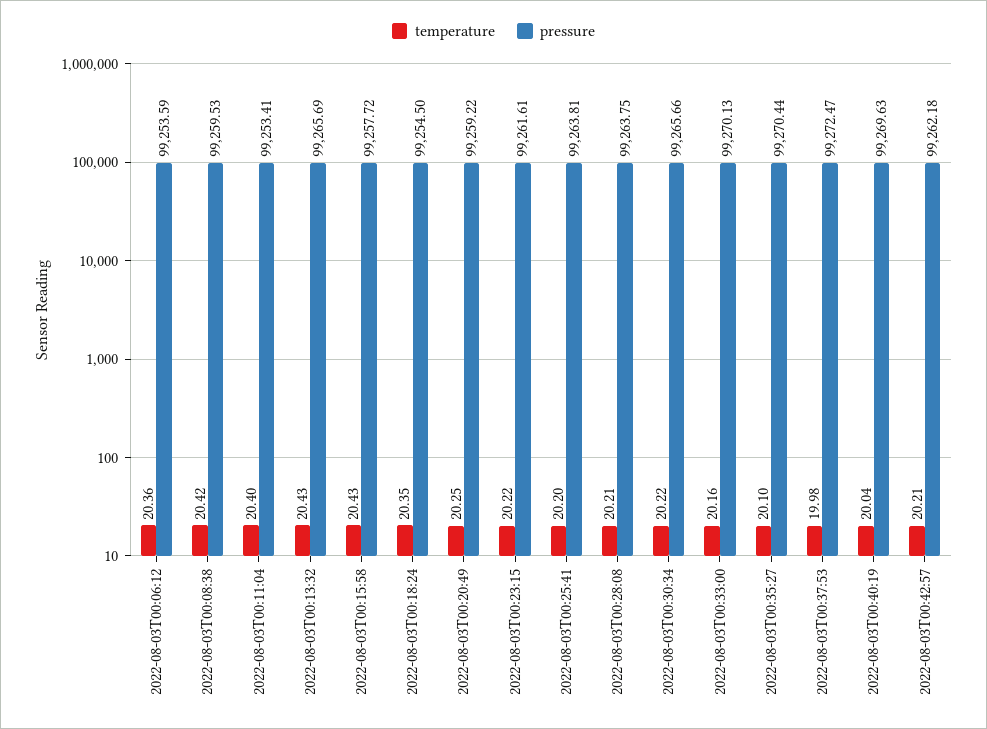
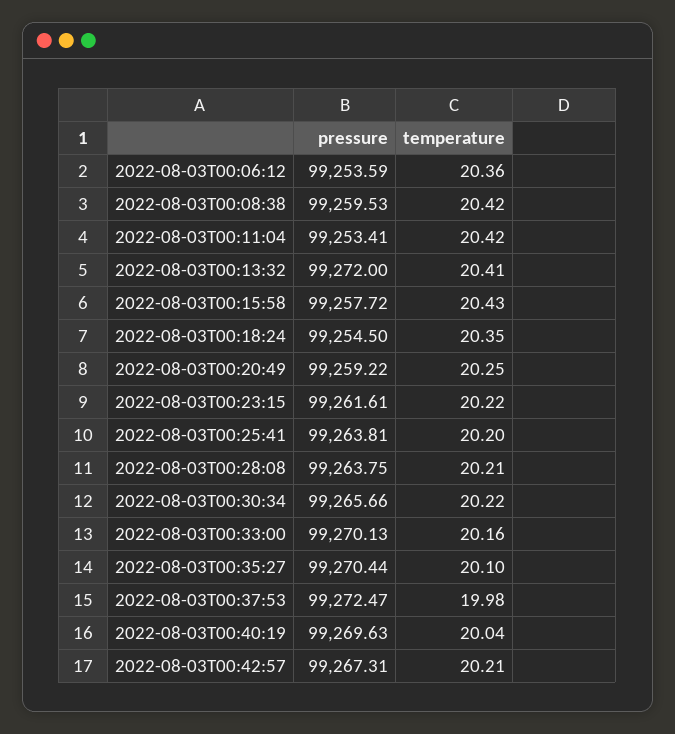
  {
    "temperature": {
      "2022-08-03T00:06:12": 20.36,
      "2022-08-03T00:08:38": 20.42,
-     "2022-08-03T00:11:04": 20.4,
+     "2022-08-03T00:11:04": 20.42,
-     "2022-08-03T00:13:32": 20.43,
+     "2022-08-03T00:13:32": 20.41,
      "2022-08-03T00:15:58": 20.43,
      "2022-08-03T00:18:24": 20.35,
      "2022-08-03T00:20:49": 20.25,
      "2022-08-03T00:23:15": 20.22,
      "2022-08-03T00:25:41": 20.2,
      "2022-08-03T00:28:08": 20.21,
      "2022-08-03T00:30:34": 20.22,
      "2022-08-03T00:33:00": 20.16,
      "2022-08-03T00:35:27": 20.1,
      "2022-08-03T00:37:53": 19.98,
      "2022-08-03T00:40:19": 20.04,
      "2022-08-03T00:42:57": 20.21
    },
    "pressure": {
      "2022-08-03T00:06:12": 99253.59,
      "2022-08-03T00:08:38": 99259.53,
      "2022-08-03T00:11:04": 99253.41,
-     "2022-08-03T00:13:32": 99265.69,
+     "2022-08-03T00:13:32": 99272,
      "2022-08-03T00:15:58": 99257.72,
      "2022-08-03T00:18:24": 99254.5,
      "2022-08-03T00:20:49": 99259.22,
      "2022-08-03T00:23:15": 99261.61,
      "2022-08-03T00:25:41": 99263.81,
      "2022-08-03T00:28:08": 99263.75,
      "2022-08-03T00:30:34": 99265.66,
      "2022-08-03T00:33:00": 99270.13,
      "2022-08-03T00:35:27": 99270.44,
      "2022-08-03T00:37:53": 99272.47,
      "2022-08-03T00:40:19": 99269.63,
-     "2022-08-03T00:42:57": 99262.18
+     "2022-08-03T00:42:57": 99267.31
    }
  }

